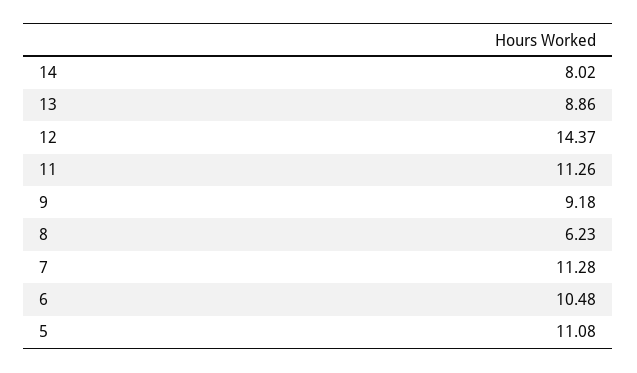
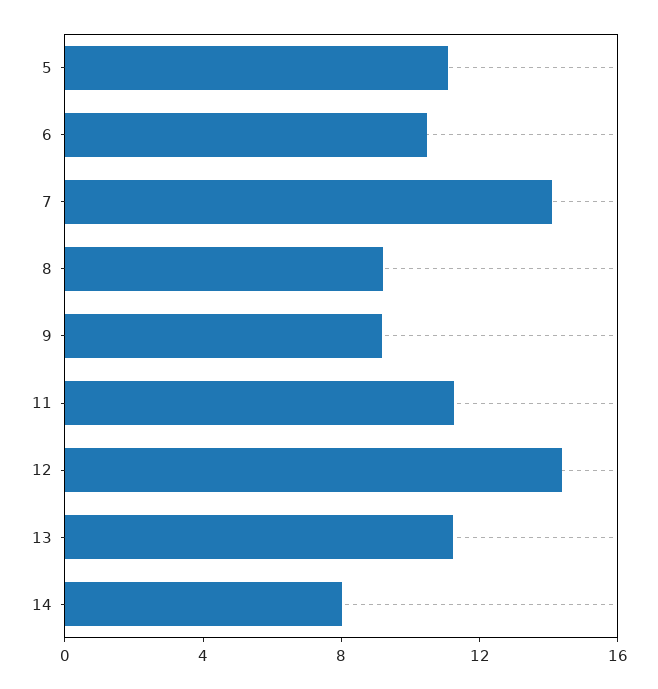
  {
    "14": 8.02,
-   "13": 8.86,
+   "13": 11,
    "12": 14.37,
    "11": 11.26,
    "9": 9.18,
-   "8": 6.23,
+   "8": 9,
-   "7": 11.28,
+   "7": 14,
    "6": 10.48,
    "5": 11.08
  }

